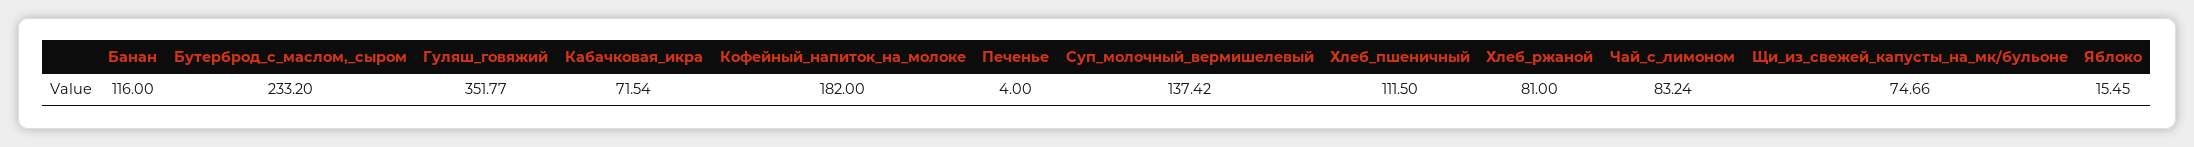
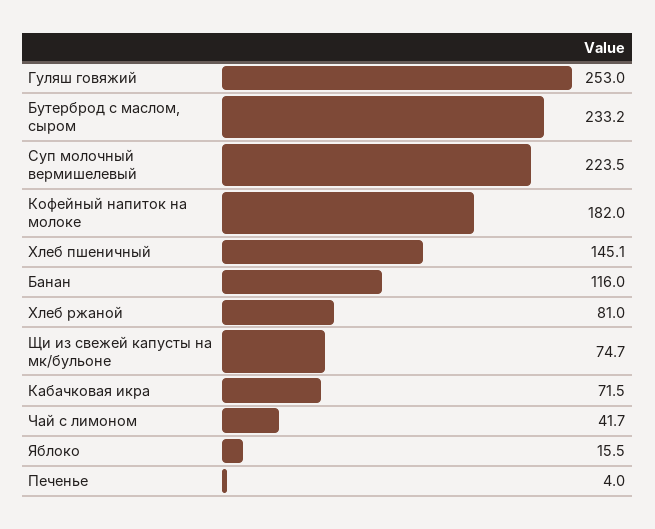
  {
    "Банан": 116,
    "Бутерброд_с_маслом,_сыром": 233.2,
-   "Гуляш_говяжий": 351.77,
+   "Гуляш_говяжий": 253,
    "Кабачковая_икра": 71.54,
    "Кофейный_напиток_на_молоке": 182,
    "Печенье": 4,
-   "Суп_молочный_вермишелевый": 137.42,
+   "Суп_молочный_вермишелевый": 223.5,
-   "Хлеб_пшеничный": 111.5,
+   "Хлеб_пшеничный": 145.1,
    "Хлеб_ржаной": 81,
-   "Чай_с_лимоном": 83.24,
+   "Чай_с_лимоном": 41.7,
    "Щи_из_свежей_капусты_на_мк/бульоне": 74.66,
    "Яблоко": 15.45
  }

